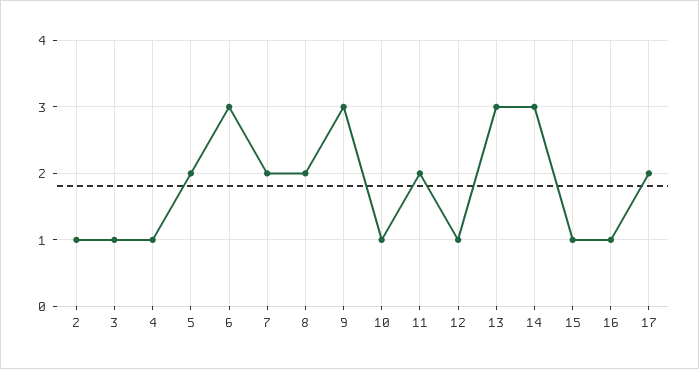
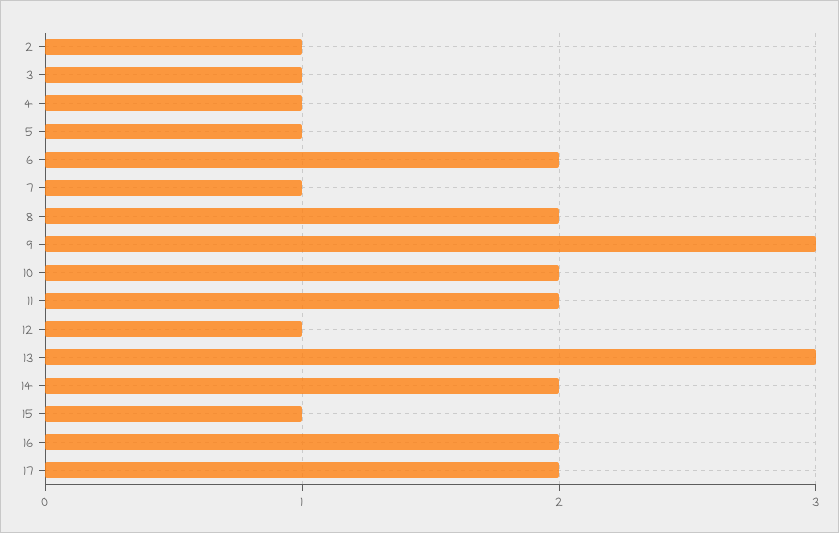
  {
    "2": 1,
    "3": 1,
    "4": 1,
-   "5": 2,
+   "5": 1,
-   "6": 3,
+   "6": 2,
-   "7": 2,
+   "7": 1,
    "8": 2,
    "9": 3,
-   "10": 1,
+   "10": 2,
    "11": 2,
    "12": 1,
    "13": 3,
-   "14": 3,
+   "14": 2,
    "15": 1,
-   "16": 1,
+   "16": 2,
    "17": 2
  }

